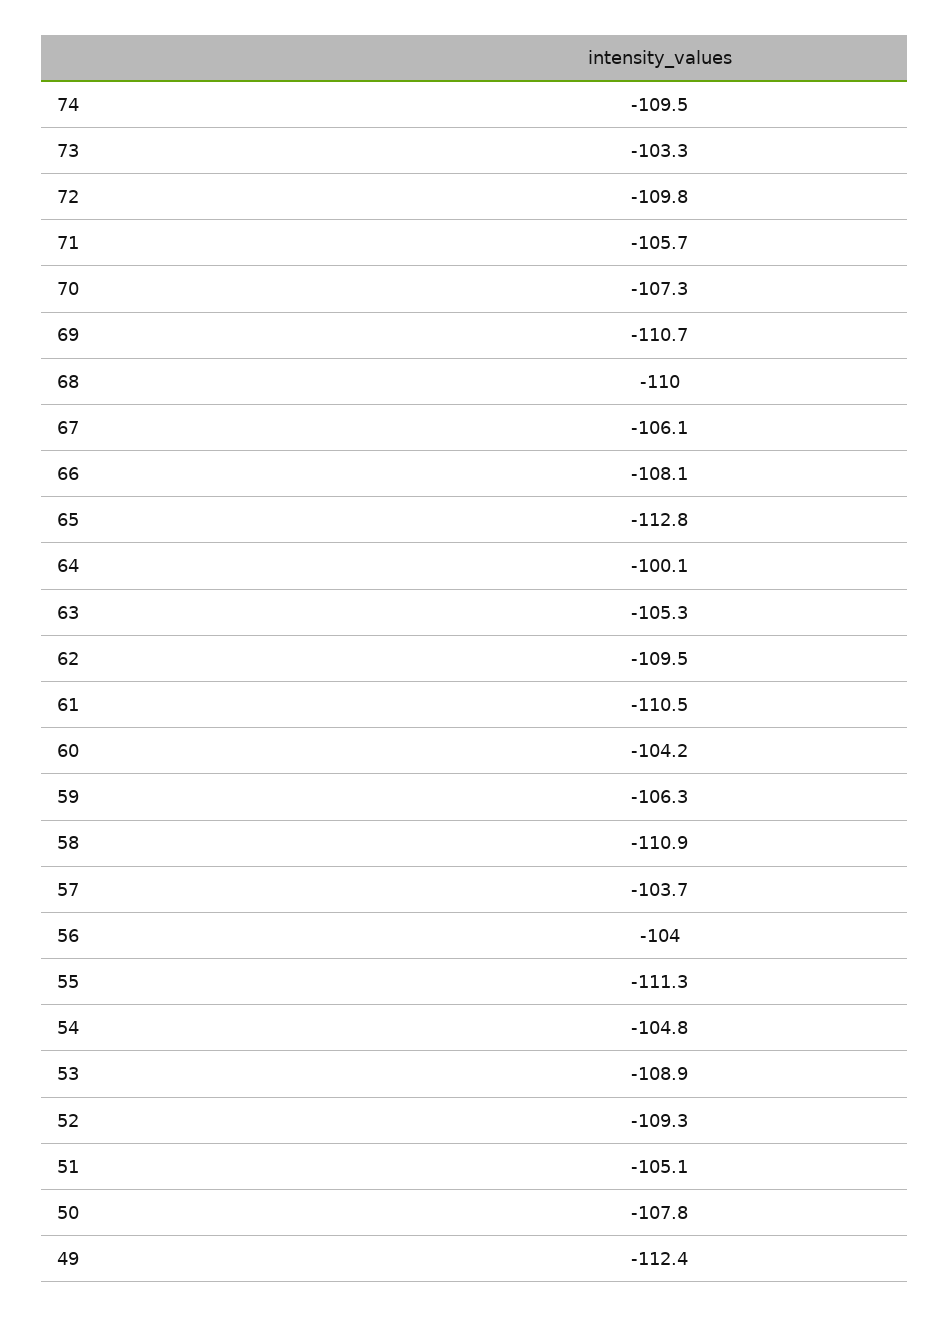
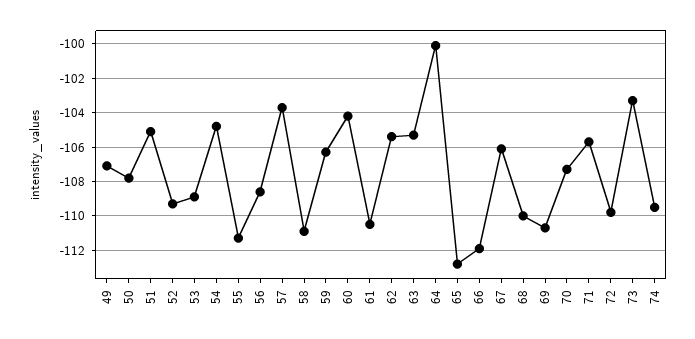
  {
    "74": -109.5,
    "73": -103.3,
    "72": -109.8,
    "71": -105.7,
    "70": -107.3,
    "69": -110.7,
    "68": -110,
    "67": -106.1,
-   "66": -108.1,
+   "66": -112,
    "65": -112.8,
    "64": -100.1,
    "63": -105.3,
-   "62": -109.5,
+   "62": -105.5,
    "61": -110.5,
    "60": -104.2,
    "59": -106.3,
    "58": -110.9,
    "57": -103.7,
-   "56": -104,
+   "56": -108.5,
    "55": -111.3,
    "54": -104.8,
    "53": -108.9,
    "52": -109.3,
    "51": -105.1,
    "50": -107.8,
-   "49": -112.4
+   "49": -107
  }

